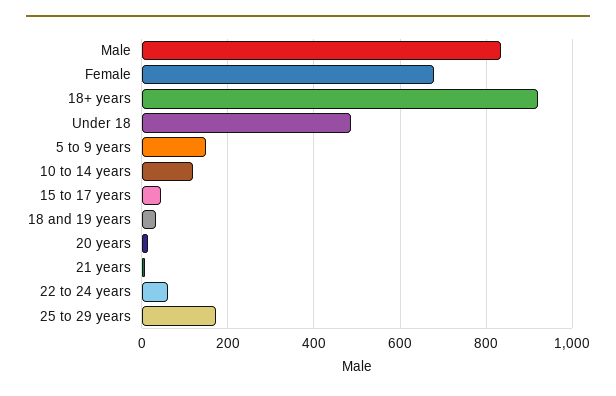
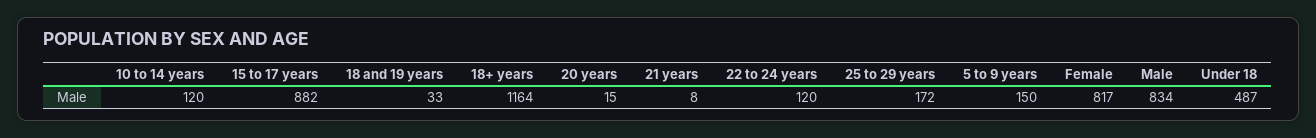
  {
    "Male": 834,
-   "Female": 680,
+   "Female": 817,
-   "18+ years": 920,
+   "18+ years": 1164,
    "Under 18": 487,
    "5 to 9 years": 150,
    "10 to 14 years": 120,
-   "15 to 17 years": 40,
+   "15 to 17 years": 882,
    "18 and 19 years": 33,
    "20 years": 15,
    "21 years": 8,
-   "22 to 24 years": 60,
+   "22 to 24 years": 120,
    "25 to 29 years": 172
  }

